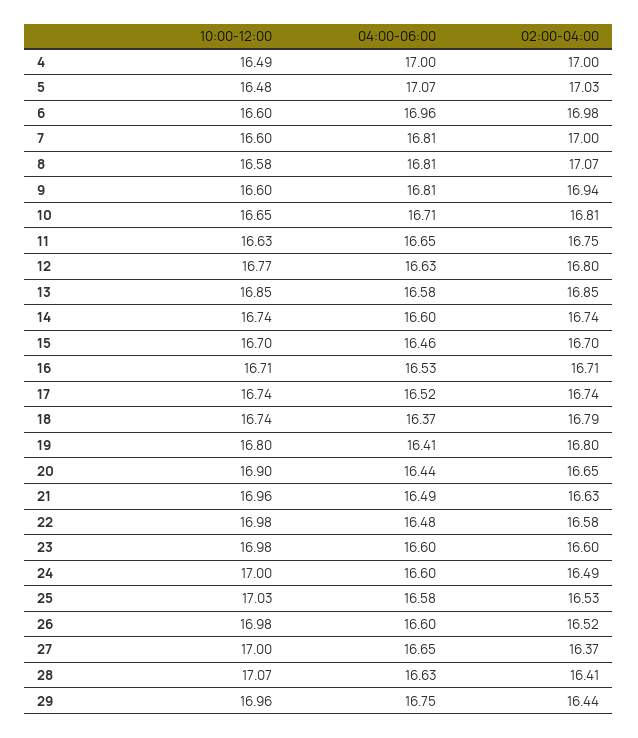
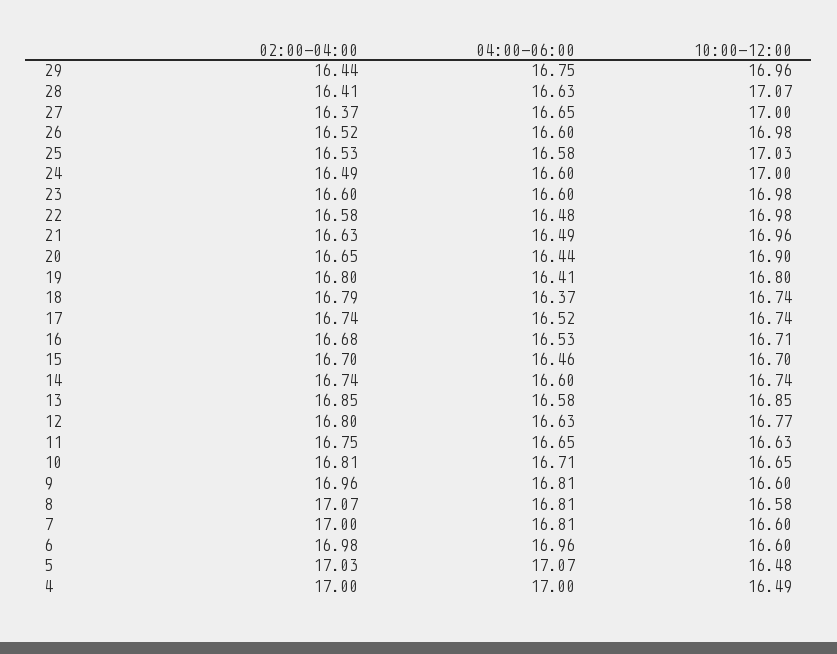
  {
    "10:00-12:00": {
      "4": 16.49,
      "5": 16.48,
      "6": 16.6,
      "7": 16.6,
      "8": 16.58,
      "9": 16.6,
      "10": 16.65,
      "11": 16.63,
      "12": 16.77,
      "13": 16.85,
      "14": 16.74,
      "15": 16.7,
      "16": 16.71,
      "17": 16.74,
      "18": 16.74,
      "19": 16.8,
      "20": 16.9,
      "21": 16.96,
      "22": 16.98,
      "23": 16.98,
      "24": 17,
      "25": 17.03,
      "26": 16.98,
      "27": 17,
      "28": 17.07,
      "29": 16.96
    },
    "04:00-06:00": {
      "4": 17,
      "5": 17.07,
      "6": 16.96,
      "7": 16.81,
      "8": 16.81,
      "9": 16.81,
      "10": 16.71,
      "11": 16.65,
      "12": 16.63,
      "13": 16.58,
      "14": 16.6,
      "15": 16.46,
      "16": 16.53,
      "17": 16.52,
      "18": 16.37,
      "19": 16.41,
      "20": 16.44,
      "21": 16.49,
      "22": 16.48,
      "23": 16.6,
      "24": 16.6,
      "25": 16.58,
      "26": 16.6,
      "27": 16.65,
      "28": 16.63,
      "29": 16.75
    },
    "02:00-04:00": {
      "4": 17,
      "5": 17.03,
      "6": 16.98,
      "7": 17,
      "8": 17.07,
-     "9": 16.94,
+     "9": 16.96,
      "10": 16.81,
      "11": 16.75,
      "12": 16.8,
      "13": 16.85,
      "14": 16.74,
      "15": 16.7,
-     "16": 16.71,
+     "16": 16.68,
      "17": 16.74,
      "18": 16.79,
      "19": 16.8,
      "20": 16.65,
      "21": 16.63,
      "22": 16.58,
      "23": 16.6,
      "24": 16.49,
      "25": 16.53,
      "26": 16.52,
      "27": 16.37,
      "28": 16.41,
      "29": 16.44
    }
  }

